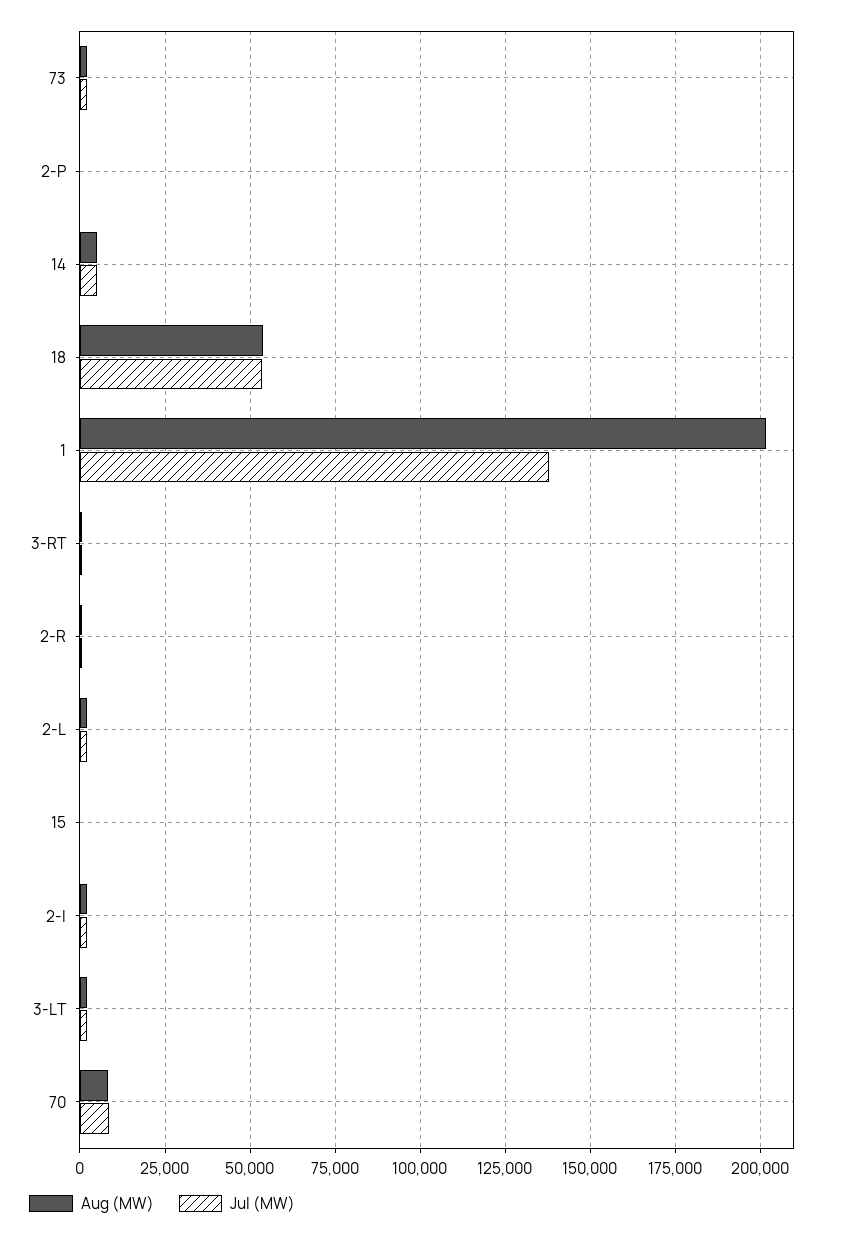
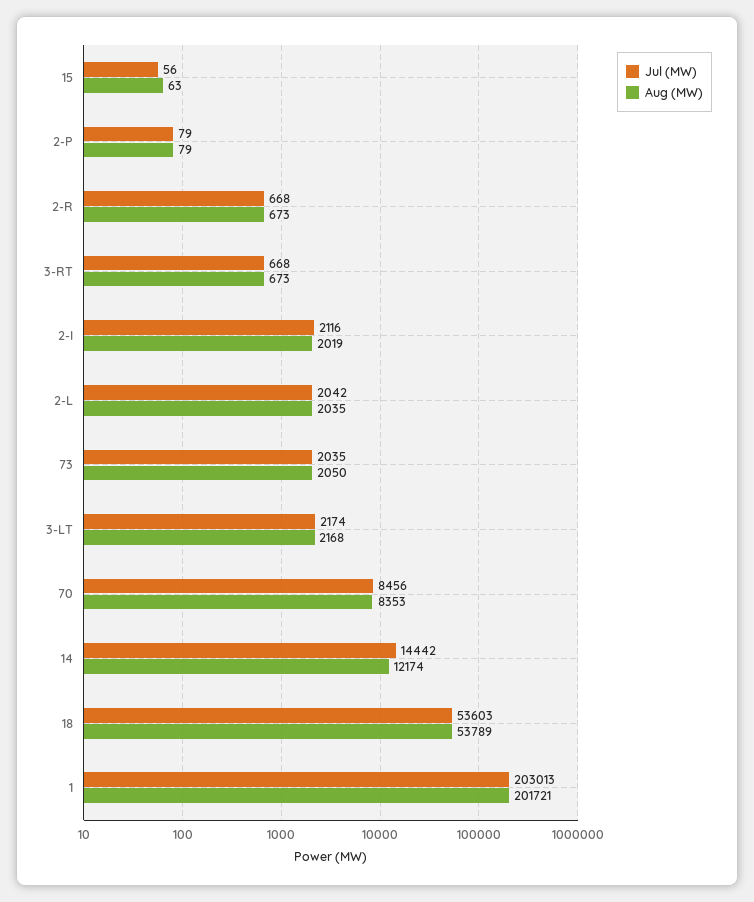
  {
    "Aug (MW)": {
      "73": 2050,
      "2-P": 79,
-     "14": 5000,
+     "14": 12174,
      "18": 53789,
      "1": 201721,
      "3-RT": 673,
      "2-R": 673,
      "2-L": 2035,
      "15": 63,
      "2-I": 2019,
      "3-LT": 2168,
      "70": 8353
    },
    "Jul (MW)": {
      "73": 2035,
      "2-P": 79,
-     "14": 5000,
+     "14": 14442,
      "18": 53603,
-     "1": 137500,
+     "1": 203013,
      "3-RT": 668,
      "2-R": 668,
      "2-L": 2042,
      "15": 56,
      "2-I": 2116,
      "3-LT": 2174,
      "70": 8456
    }
  }

